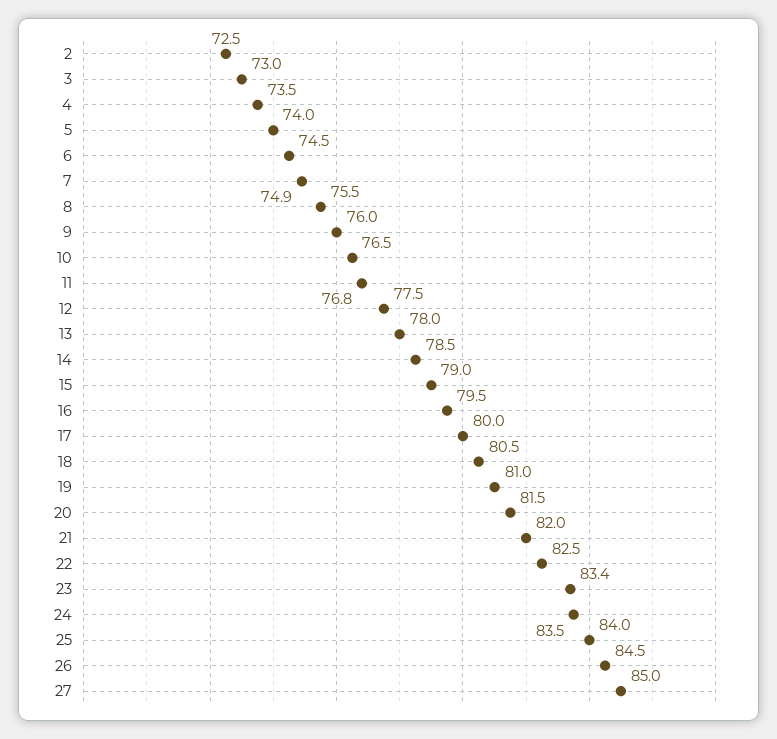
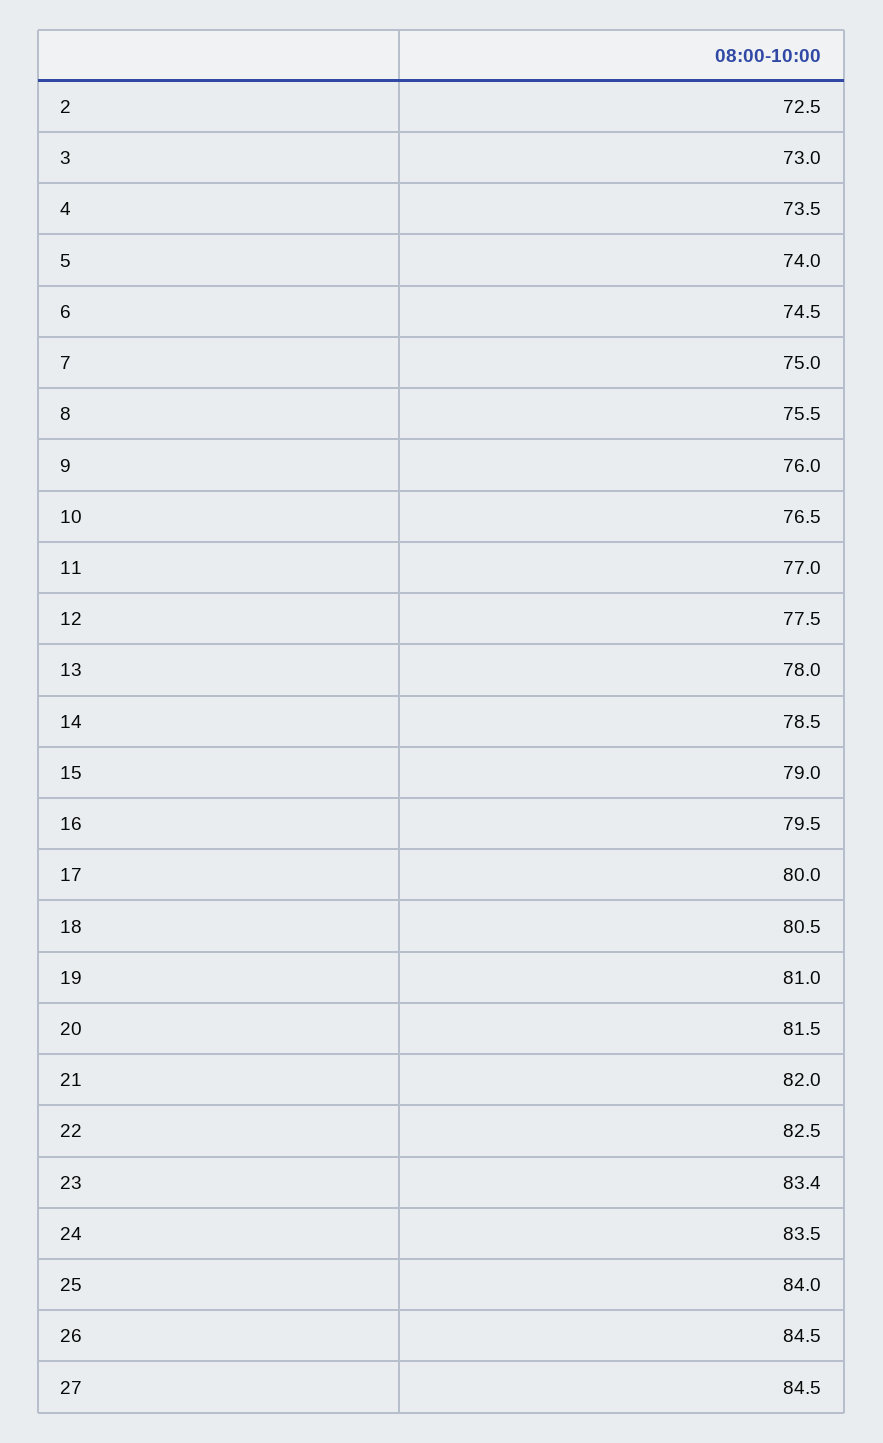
  {
    "2": 72.5,
    "3": 73,
    "4": 73.5,
    "5": 74,
    "6": 74.5,
-   "7": 74.9,
+   "7": 75,
    "8": 75.5,
    "9": 76,
    "10": 76.5,
-   "11": 76.8,
+   "11": 77,
    "12": 77.5,
    "13": 78,
    "14": 78.5,
    "15": 79,
    "16": 79.5,
    "17": 80,
    "18": 80.5,
    "19": 81,
    "20": 81.5,
    "21": 82,
    "22": 82.5,
    "23": 83.4,
    "24": 83.5,
    "25": 84,
    "26": 84.5,
-   "27": 85
+   "27": 84.5
  }

